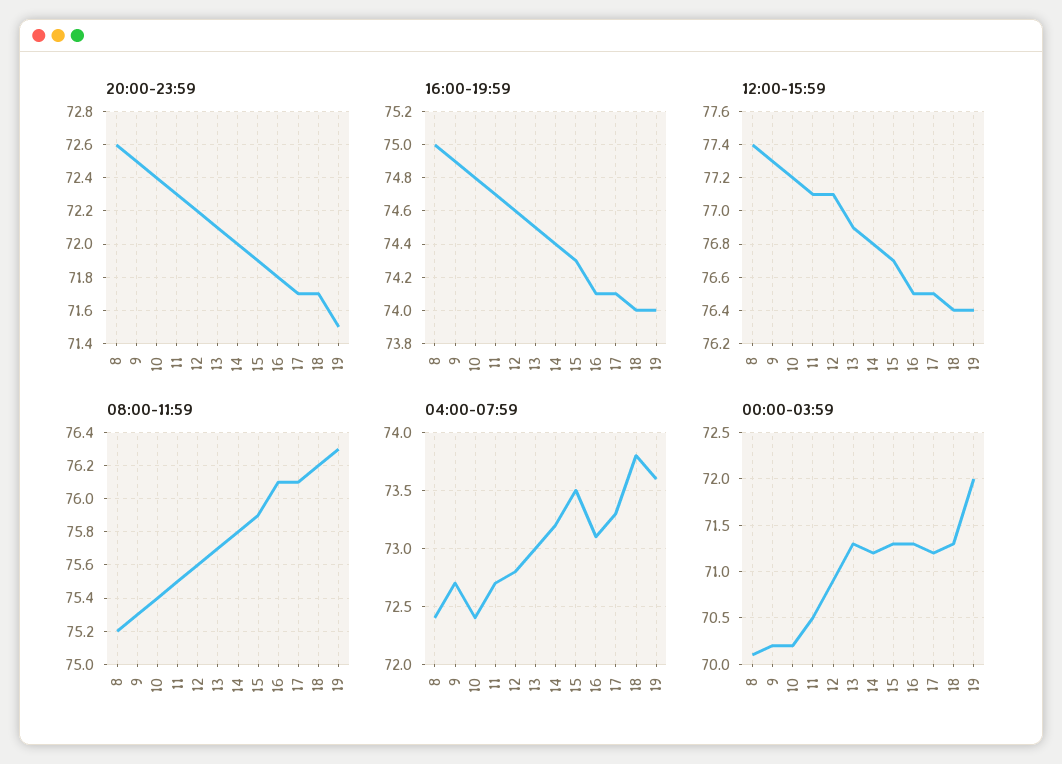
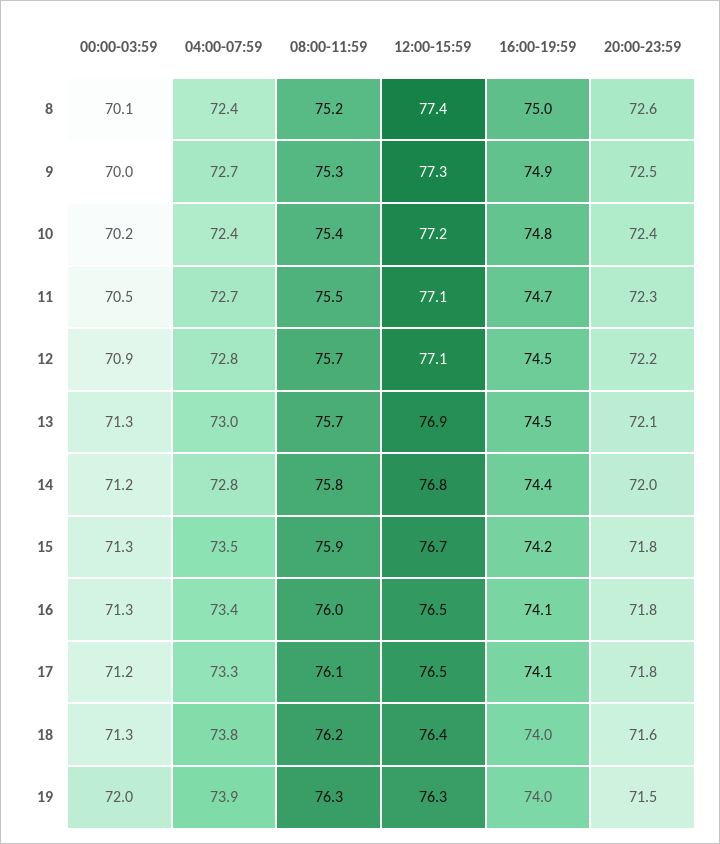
  {
    "20:00-23:59": {
      "8": 72.6,
      "9": 72.5,
      "10": 72.4,
      "11": 72.3,
      "12": 72.2,
      "13": 72.1,
      "14": 72,
-     "15": 71.9,
+     "15": 71.8,
      "16": 71.8,
-     "17": 71.7,
+     "17": 71.8,
-     "18": 71.7,
+     "18": 71.6,
      "19": 71.5
    },
    "16:00-19:59": {
      "8": 75,
      "9": 74.9,
      "10": 74.8,
      "11": 74.7,
-     "12": 74.6,
+     "12": 74.5,
      "13": 74.5,
      "14": 74.4,
-     "15": 74.3,
+     "15": 74.2,
      "16": 74.1,
      "17": 74.1,
      "18": 74,
      "19": 74
    },
    "12:00-15:59": {
      "8": 77.4,
      "9": 77.3,
      "10": 77.2,
      "11": 77.1,
      "12": 77.1,
      "13": 76.9,
      "14": 76.8,
      "15": 76.7,
      "16": 76.5,
      "17": 76.5,
      "18": 76.4,
-     "19": 76.4
+     "19": 76.3
    },
    "08:00-11:59": {
      "8": 75.2,
      "9": 75.3,
      "10": 75.4,
      "11": 75.5,
-     "12": 75.6,
+     "12": 75.7,
      "13": 75.7,
      "14": 75.8,
      "15": 75.9,
-     "16": 76.1,
+     "16": 76,
      "17": 76.1,
      "18": 76.2,
      "19": 76.3
    },
    "04:00-07:59": {
      "8": 72.4,
      "9": 72.7,
      "10": 72.4,
      "11": 72.7,
      "12": 72.8,
      "13": 73,
-     "14": 73.2,
+     "14": 72.8,
      "15": 73.5,
-     "16": 73.1,
+     "16": 73.4,
      "17": 73.3,
      "18": 73.8,
-     "19": 73.6
+     "19": 73.9
    },
    "00:00-03:59": {
      "8": 70.1,
-     "9": 70.2,
+     "9": 70,
      "10": 70.2,
      "11": 70.5,
      "12": 70.9,
      "13": 71.3,
      "14": 71.2,
      "15": 71.3,
      "16": 71.3,
      "17": 71.2,
      "18": 71.3,
      "19": 72
    }
  }

